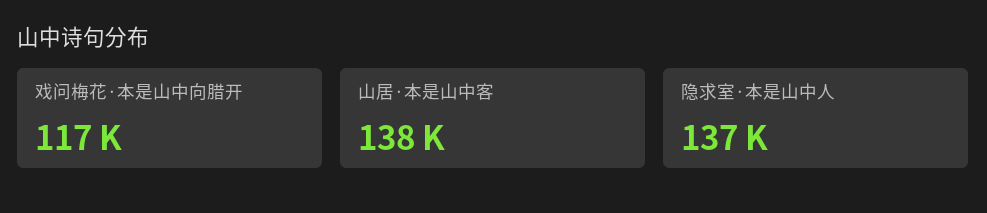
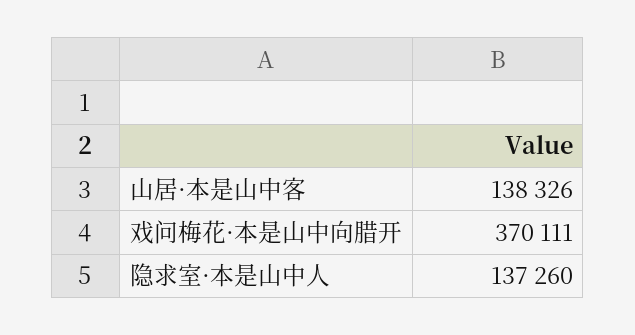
  {
-   "戏问梅花·本是山中向腊开": 117000,
+   "戏问梅花·本是山中向腊开": 370111,
    "山居·本是山中客": 138326,
    "隐求室·本是山中人": 137260
  }

